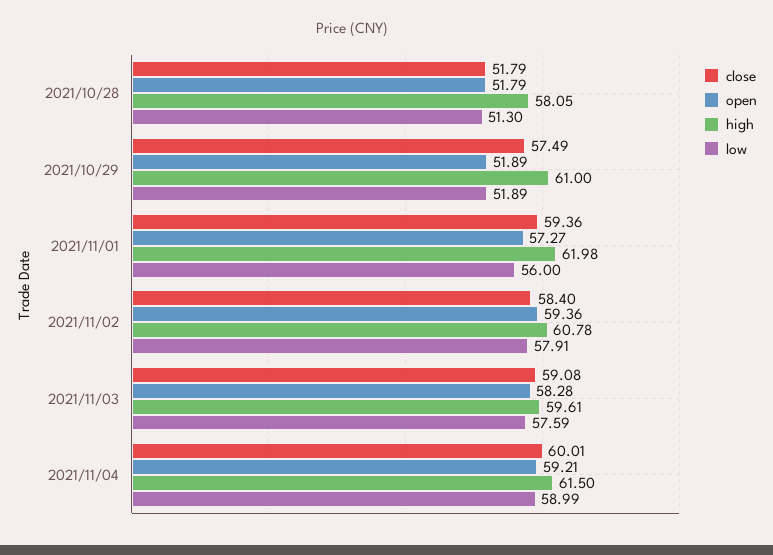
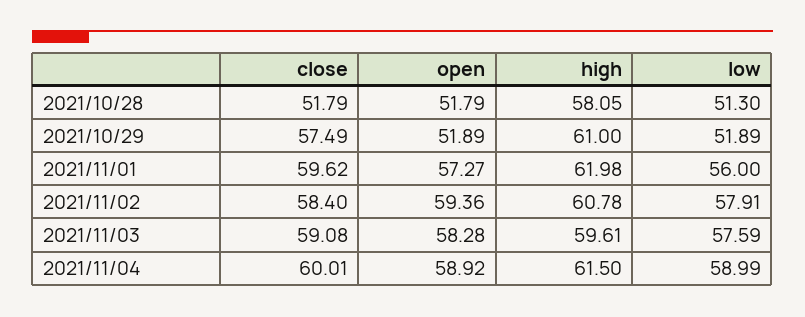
  {
    "close": {
      "2021/10/28": 51.79,
      "2021/10/29": 57.49,
-     "2021/11/01": 59.36,
+     "2021/11/01": 59.62,
      "2021/11/02": 58.4,
      "2021/11/03": 59.08,
      "2021/11/04": 60.01
    },
    "open": {
      "2021/10/28": 51.79,
      "2021/10/29": 51.89,
      "2021/11/01": 57.27,
      "2021/11/02": 59.36,
      "2021/11/03": 58.28,
-     "2021/11/04": 59.21
+     "2021/11/04": 58.92
    },
    "high": {
      "2021/10/28": 58.05,
      "2021/10/29": 61,
      "2021/11/01": 61.98,
      "2021/11/02": 60.78,
      "2021/11/03": 59.61,
      "2021/11/04": 61.5
    },
    "low": {
      "2021/10/28": 51.3,
      "2021/10/29": 51.89,
      "2021/11/01": 56,
      "2021/11/02": 57.91,
      "2021/11/03": 57.59,
      "2021/11/04": 58.99
    }
  }

